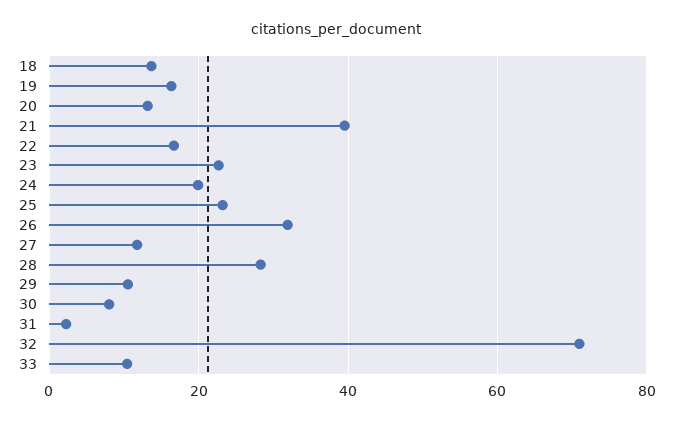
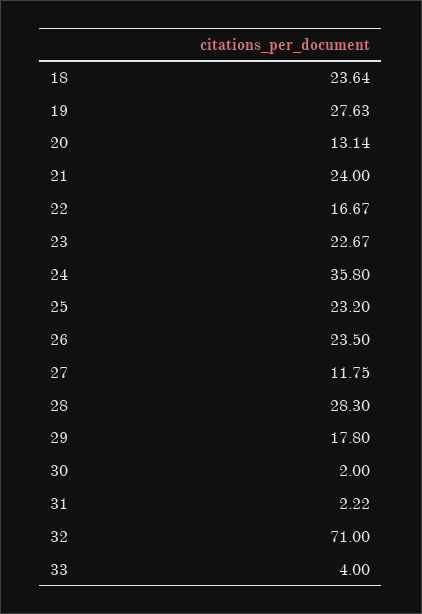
  {
-   "18": 14,
+   "18": 23.64,
-   "19": 16,
+   "19": 27.63,
    "20": 13.14,
-   "21": 40,
+   "21": 24,
    "22": 16.67,
    "23": 22.67,
-   "24": 20,
+   "24": 35.8,
    "25": 23.2,
-   "26": 32,
+   "26": 23.5,
    "27": 11.75,
    "28": 28.3,
-   "29": 10,
+   "29": 17.8,
-   "30": 8,
+   "30": 2,
    "31": 2.22,
    "32": 71,
-   "33": 10
+   "33": 4
  }

